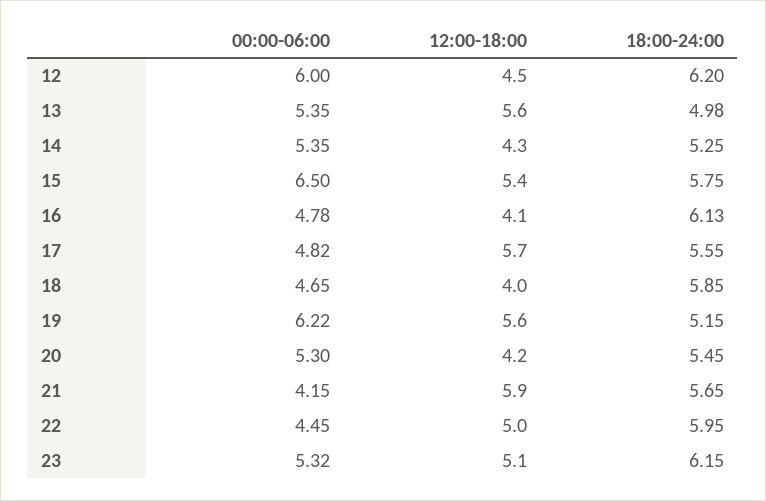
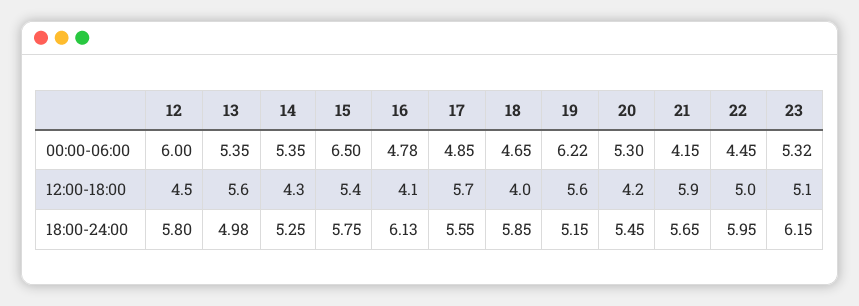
  {
    "00:00-06:00": {
      "12": 6,
      "13": 5.35,
      "14": 5.35,
      "15": 6.5,
      "16": 4.78,
-     "17": 4.82,
+     "17": 4.85,
      "18": 4.65,
      "19": 6.22,
      "20": 5.3,
      "21": 4.15,
      "22": 4.45,
      "23": 5.32
    },
    "12:00-18:00": {
      "12": 4.5,
      "13": 5.6,
      "14": 4.3,
      "15": 5.4,
      "16": 4.1,
      "17": 5.7,
      "18": 4,
      "19": 5.6,
      "20": 4.2,
      "21": 5.9,
      "22": 5,
      "23": 5.1
    },
    "18:00-24:00": {
-     "12": 6.2,
+     "12": 5.8,
      "13": 4.98,
      "14": 5.25,
      "15": 5.75,
      "16": 6.13,
      "17": 5.55,
      "18": 5.85,
      "19": 5.15,
      "20": 5.45,
      "21": 5.65,
      "22": 5.95,
      "23": 6.15
    }
  }

